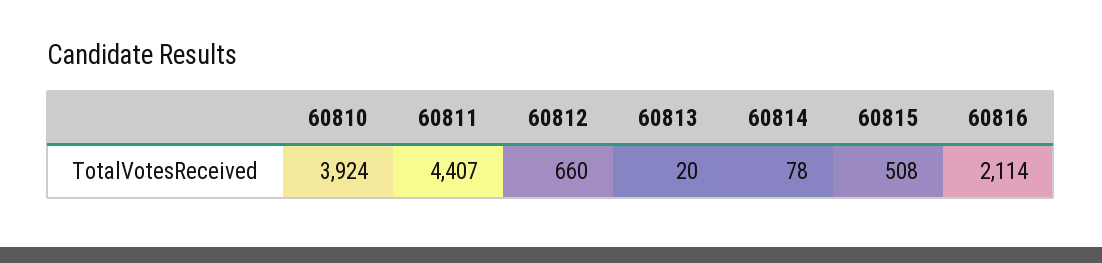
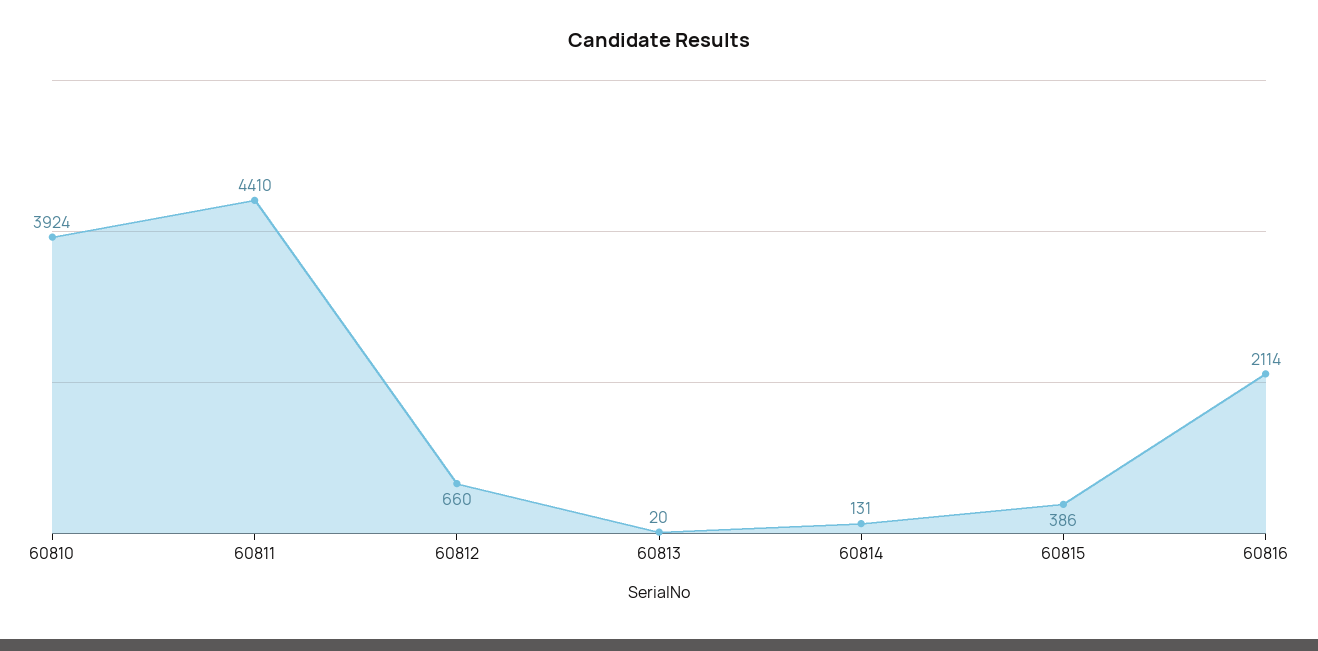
  {
    "60810": 3924,
-   "60811": 4407,
+   "60811": 4410,
    "60812": 660,
    "60813": 20,
-   "60814": 78,
+   "60814": 131,
-   "60815": 508,
+   "60815": 386,
    "60816": 2114
  }

